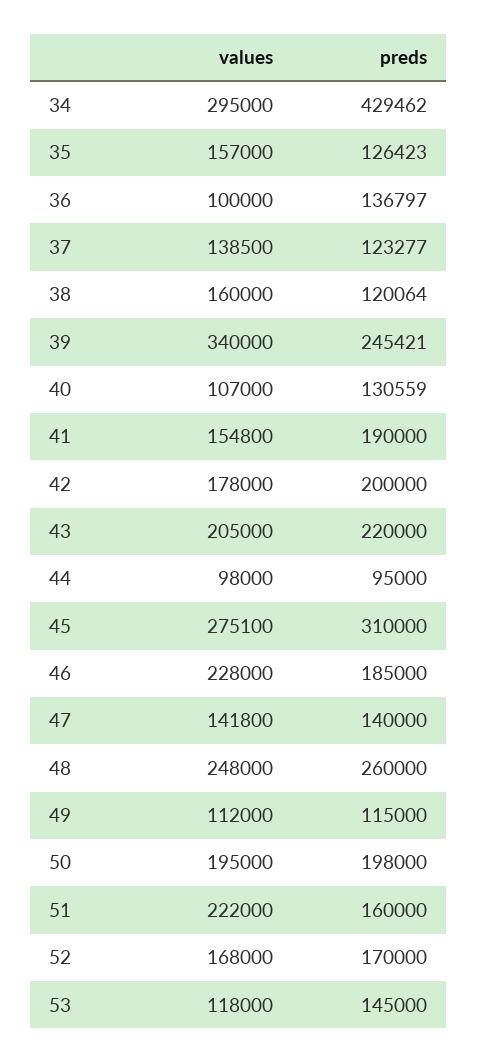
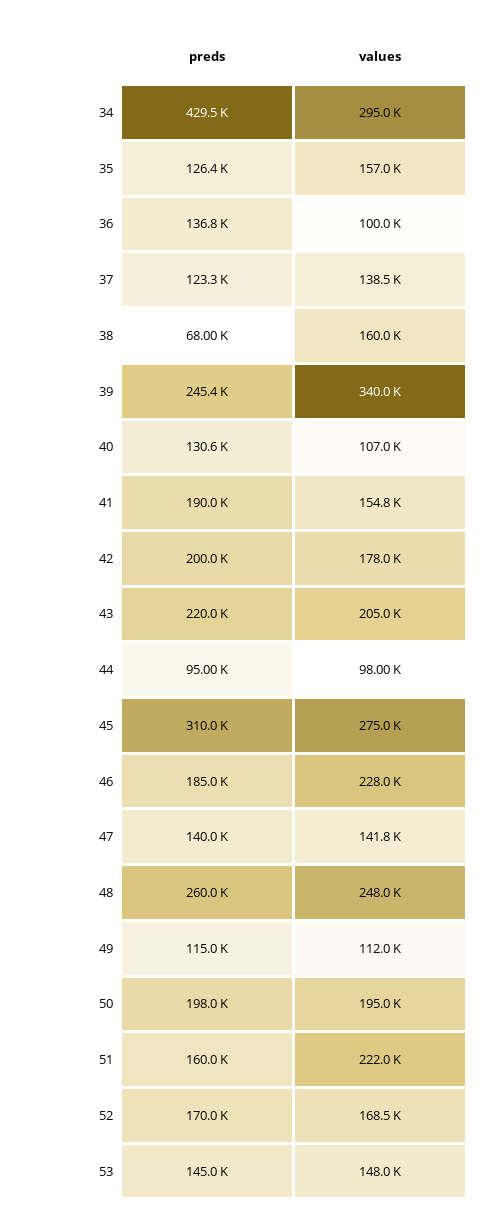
  {
    "values": {
      "34": 295000,
      "35": 157000,
      "36": 100000,
      "37": 138500,
      "38": 160000,
      "39": 340000,
      "40": 107000,
      "41": 154800,
      "42": 178000,
      "43": 205000,
      "44": 98000,
-     "45": 275100,
+     "45": 275000,
      "46": 228000,
      "47": 141800,
      "48": 248000,
      "49": 112000,
      "50": 195000,
      "51": 222000,
-     "52": 168000,
+     "52": 168500,
-     "53": 118000
+     "53": 148000
    },
    "preds": {
      "34": 429462,
      "35": 126423,
      "36": 136797,
      "37": 123277,
-     "38": 120064,
+     "38": 68000,
      "39": 245421,
      "40": 130559,
      "41": 190000,
      "42": 200000,
      "43": 220000,
      "44": 95000,
      "45": 310000,
      "46": 185000,
      "47": 140000,
      "48": 260000,
      "49": 115000,
      "50": 198000,
      "51": 160000,
      "52": 170000,
      "53": 145000
    }
  }

